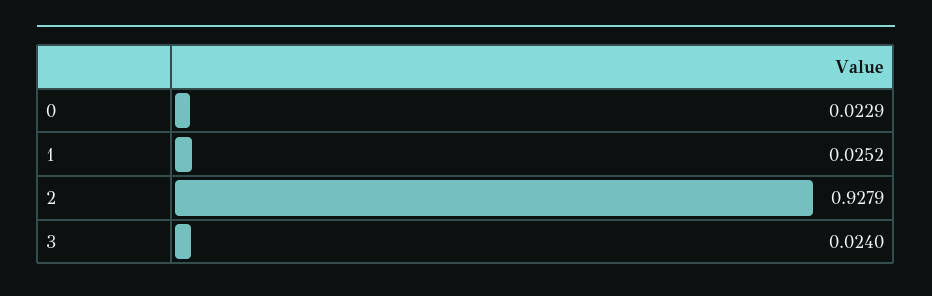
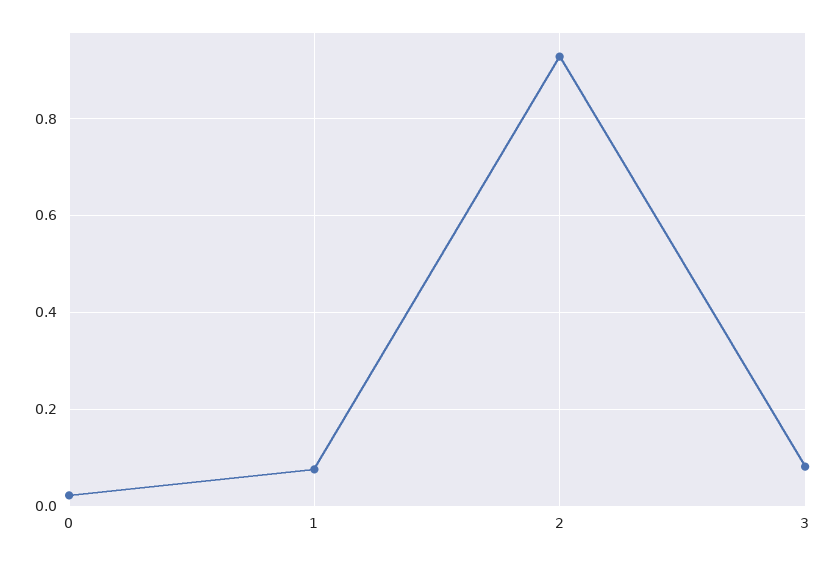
  {
    "0": 0.0229,
-   "1": 0.0252,
+   "1": 0.08,
    "2": 0.9279,
-   "3": 0.024
+   "3": 0.08
  }

